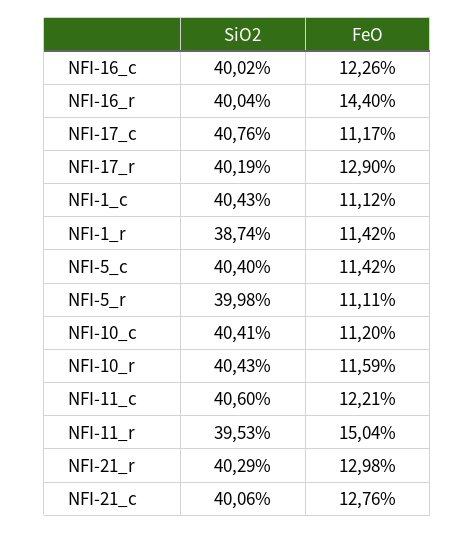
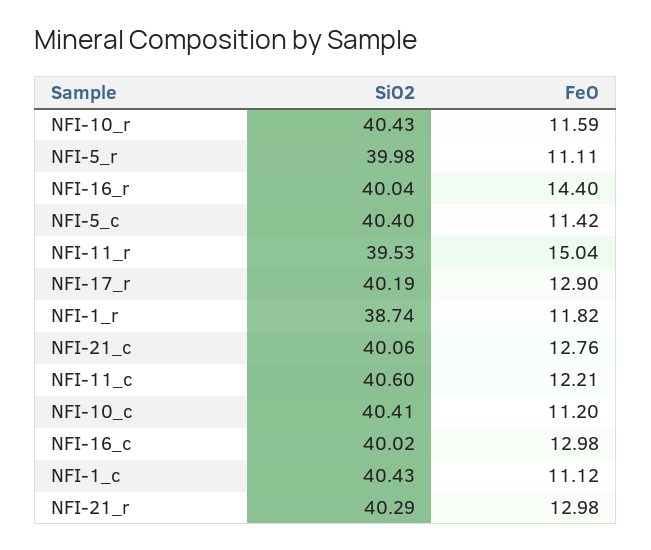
  {
    "SiO2": {
      "NFI-16_c": 40.02,
      "NFI-16_r": 40.04,
-     "NFI-17_c": 40.76,
      "NFI-17_r": 40.19,
      "NFI-1_c": 40.43,
      "NFI-1_r": 38.74,
      "NFI-5_c": 40.4,
      "NFI-5_r": 39.98,
      "NFI-10_c": 40.41,
      "NFI-10_r": 40.43,
      "NFI-11_c": 40.6,
      "NFI-11_r": 39.53,
      "NFI-21_r": 40.29,
      "NFI-21_c": 40.06
    },
    "FeO": {
-     "NFI-16_c": 12.26,
+     "NFI-16_c": 12.98,
      "NFI-16_r": 14.4,
-     "NFI-17_c": 11.17,
      "NFI-17_r": 12.9,
      "NFI-1_c": 11.12,
-     "NFI-1_r": 11.42,
+     "NFI-1_r": 11.82,
      "NFI-5_c": 11.42,
      "NFI-5_r": 11.11,
      "NFI-10_c": 11.2,
      "NFI-10_r": 11.59,
      "NFI-11_c": 12.21,
      "NFI-11_r": 15.04,
      "NFI-21_r": 12.98,
      "NFI-21_c": 12.76
    }
  }

